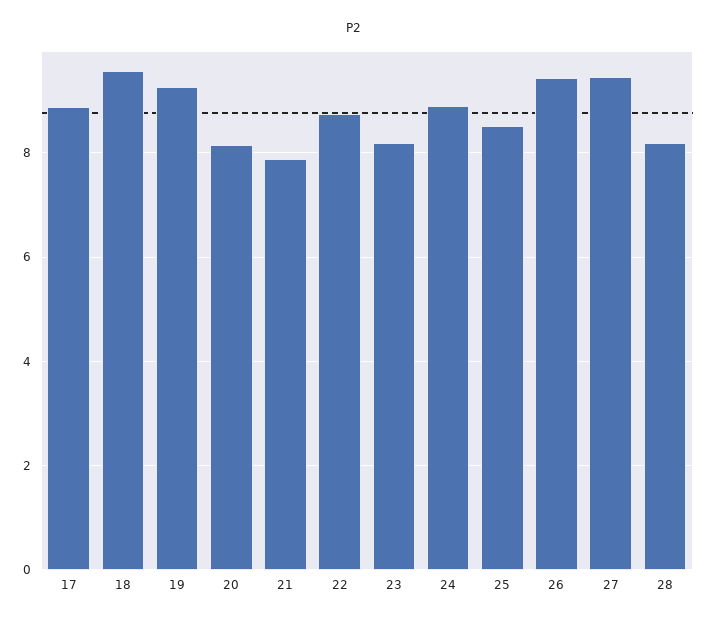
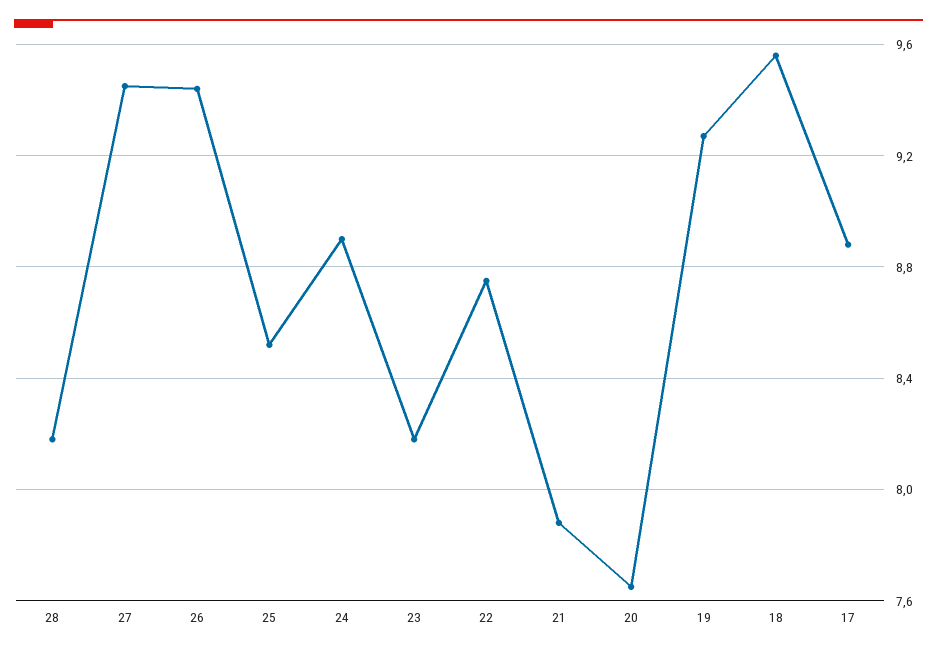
  {
    "17": 8.9,
    "18": 9.55,
    "19": 9.25,
-   "20": 8.2,
+   "20": 7.65,
    "21": 7.9,
    "22": 8.75,
    "23": 8.2,
    "24": 8.9,
    "25": 8.5,
    "26": 9.45,
    "27": 9.45,
    "28": 8.2
  }

